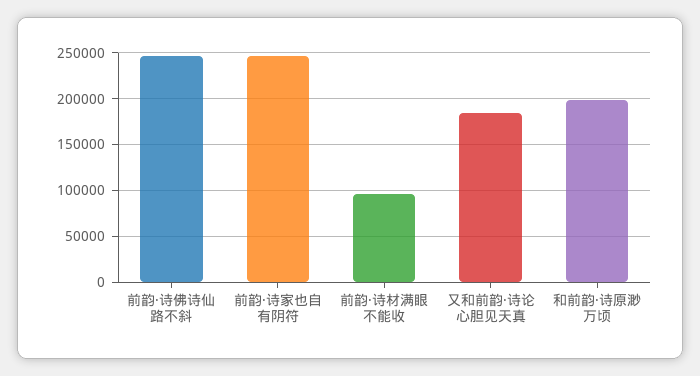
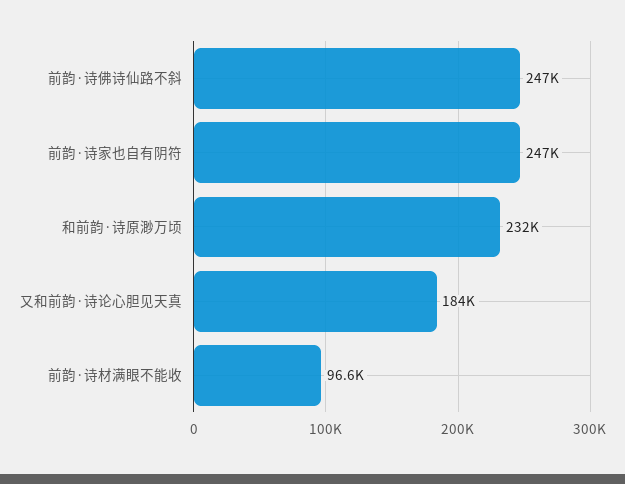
  {
    "前韵·诗佛诗仙路不斜": 247000,
    "前韵·诗家也自有阴符": 247000,
    "前韵·诗材满眼不能收": 96600,
    "又和前韵·诗论心胆见天真": 184000,
-   "和前韵·诗原渺万顷": 200000
+   "和前韵·诗原渺万顷": 232000
  }

